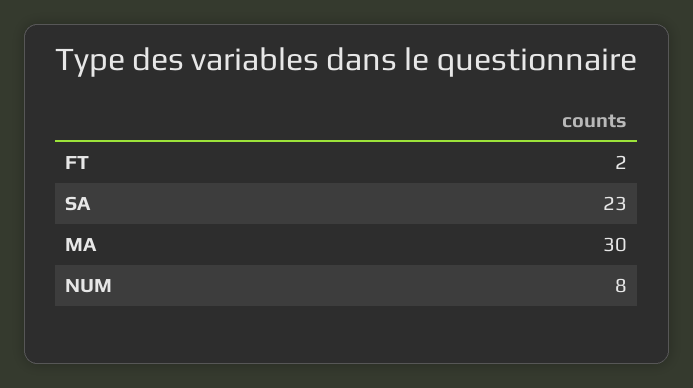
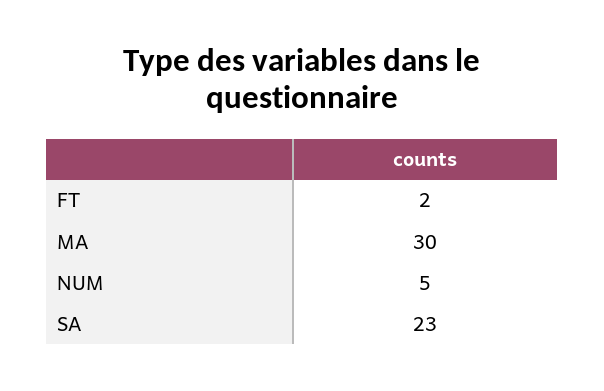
  {
    "FT": 2,
    "SA": 23,
    "MA": 30,
-   "NUM": 8
+   "NUM": 5
  }

